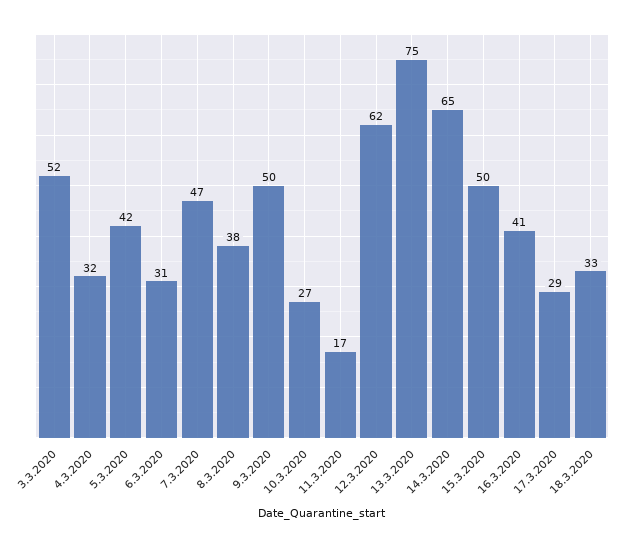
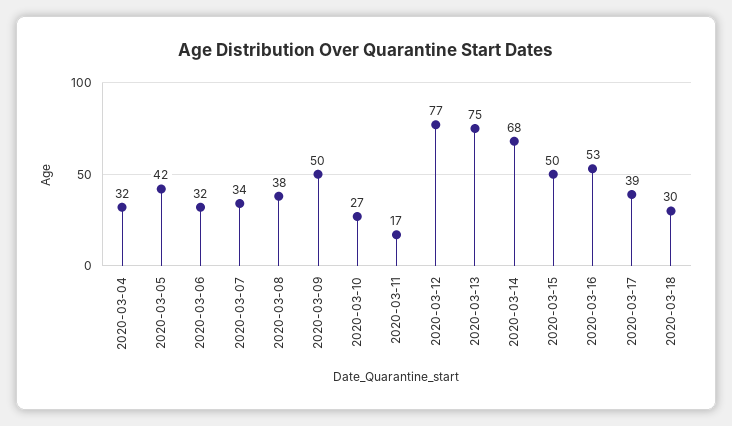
  {
-   "3.3.2020": 52,
    "4.3.2020": 32,
    "5.3.2020": 42,
-   "6.3.2020": 31,
+   "6.3.2020": 32,
-   "7.3.2020": 47,
+   "7.3.2020": 34,
    "8.3.2020": 38,
    "9.3.2020": 50,
    "10.3.2020": 27,
    "11.3.2020": 17,
-   "12.3.2020": 62,
+   "12.3.2020": 77,
    "13.3.2020": 75,
-   "14.3.2020": 65,
+   "14.3.2020": 68,
    "15.3.2020": 50,
-   "16.3.2020": 41,
+   "16.3.2020": 53,
-   "17.3.2020": 29,
+   "17.3.2020": 39,
-   "18.3.2020": 33
+   "18.3.2020": 30
  }

